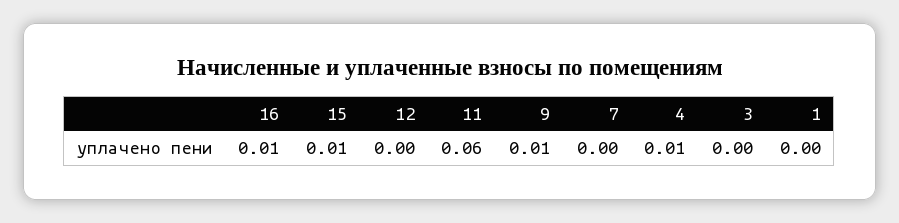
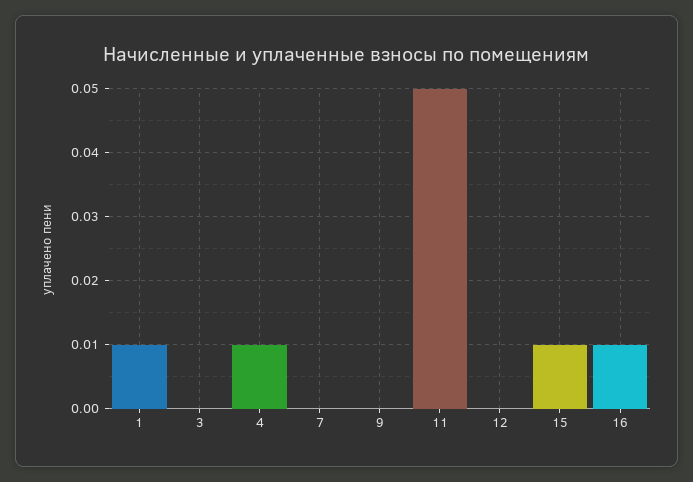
  {
    "16": 0.01,
    "15": 0.01,
    "12": 0,
-   "11": 0.06,
+   "11": 0.05,
-   "9": 0.01,
+   "9": 0,
    "7": 0,
    "4": 0.01,
    "3": 0,
-   "1": 0
+   "1": 0.01
  }

